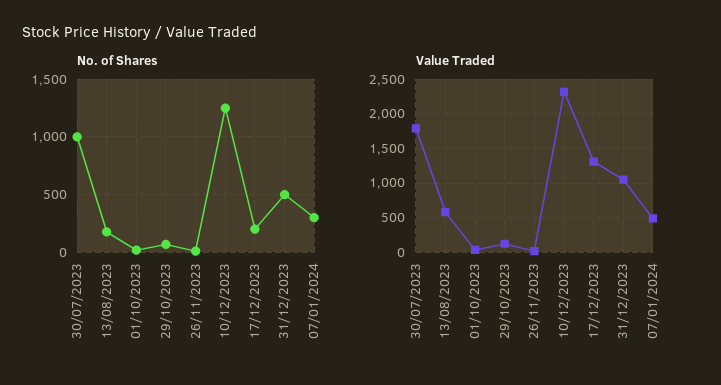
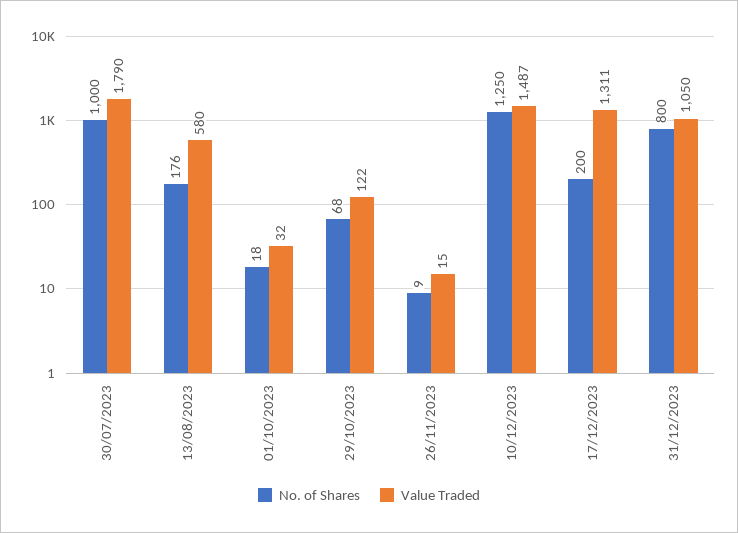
  {
    "No. of Shares": {
      "30/07/2023": 1000,
      "13/08/2023": 176,
      "01/10/2023": 18,
      "29/10/2023": 68,
      "26/11/2023": 9,
      "10/12/2023": 1250,
      "17/12/2023": 200,
-     "31/12/2023": 500,
+     "31/12/2023": 800
-     "07/01/2024": 300
    },
    "Value Traded": {
      "30/07/2023": 1790,
      "13/08/2023": 580,
      "01/10/2023": 32,
      "29/10/2023": 122,
      "26/11/2023": 15,
-     "10/12/2023": 2300,
+     "10/12/2023": 1487,
      "17/12/2023": 1311,
-     "31/12/2023": 1050,
+     "31/12/2023": 1050
-     "07/01/2024": 500
    }
  }

